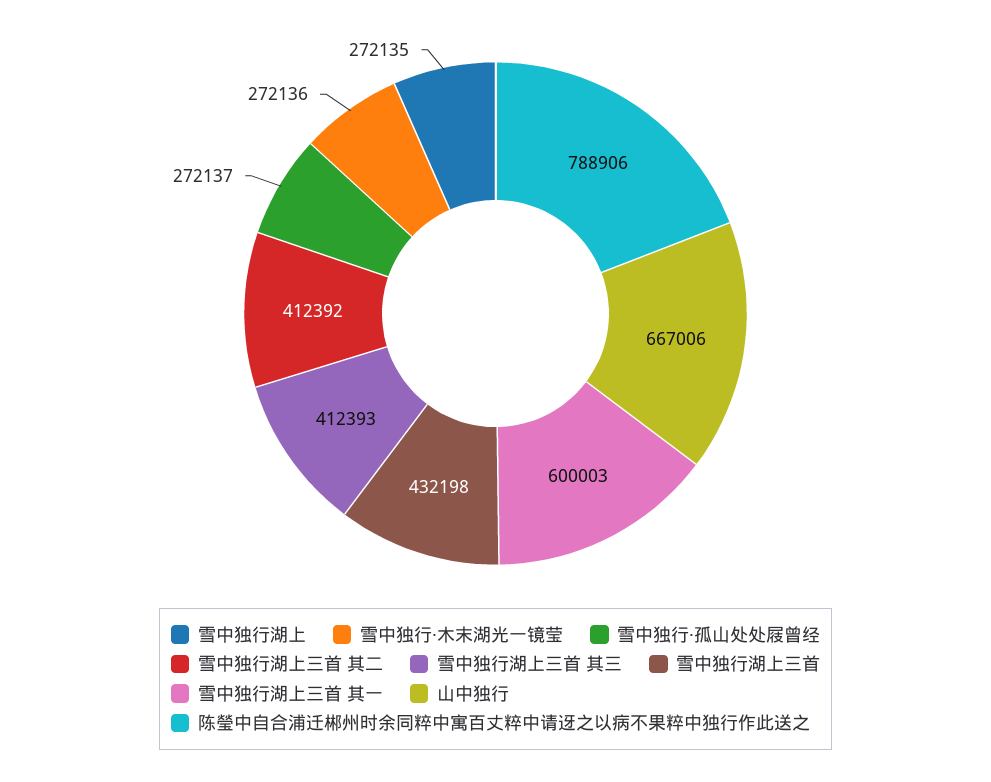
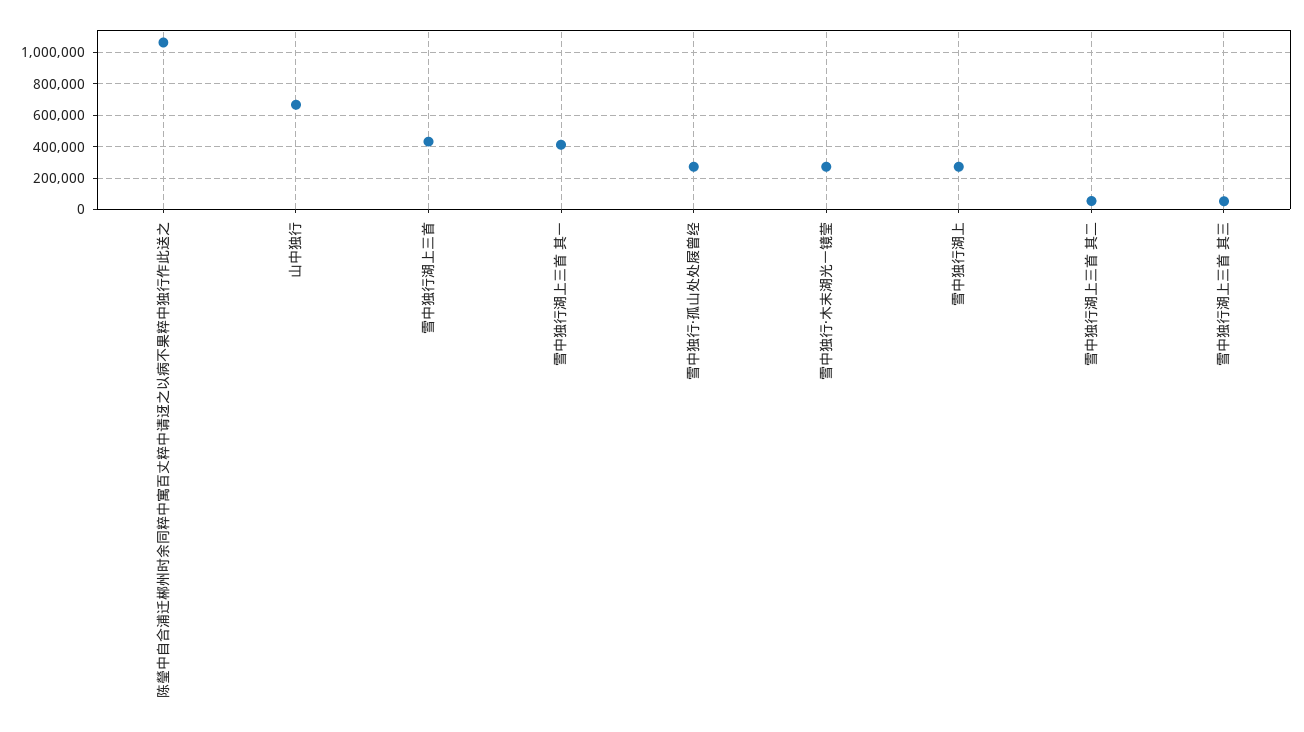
  {
    "雪中独行湖上": 272135,
    "雪中独行·木末湖光一镜莹": 272136,
    "雪中独行·孤山处处屐曾经": 272137,
-   "雪中独行湖上三首 其二": 412392,
+   "雪中独行湖上三首 其二": 50000,
-   "雪中独行湖上三首 其三": 412393,
+   "雪中独行湖上三首 其三": 50000,
    "雪中独行湖上三首": 432198,
-   "雪中独行湖上三首 其一": 600003,
+   "雪中独行湖上三首 其一": 400000,
    "山中独行": 667006,
-   "陈瑩中自合浦迁郴州时余同粹中寓百丈粹中请迓之以病不果粹中独行作此送之": 788906
+   "陈瑩中自合浦迁郴州时余同粹中寓百丈粹中请迓之以病不果粹中独行作此送之": 1050000
  }

